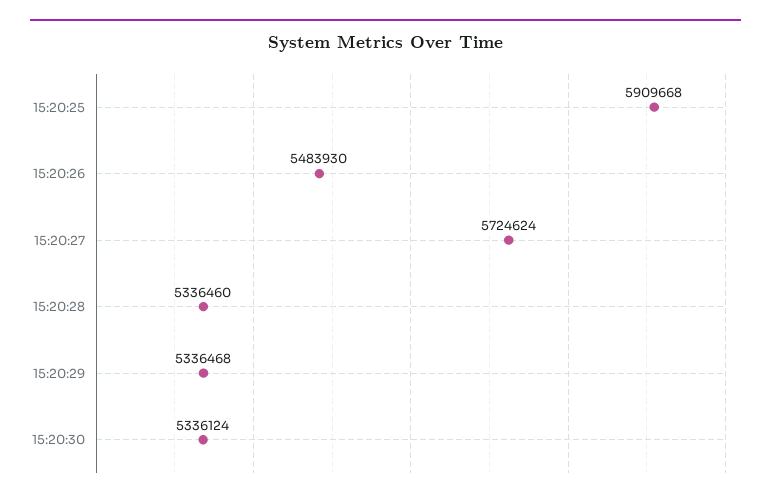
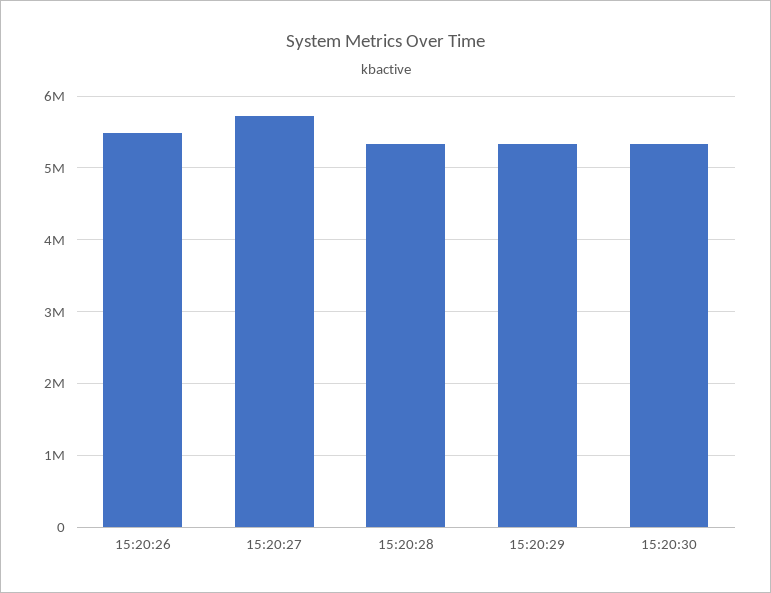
  {
-   "15:20:25": 5909668,
    "15:20:26": 5483930,
    "15:20:27": 5724624,
    "15:20:28": 5336460,
    "15:20:29": 5336468,
    "15:20:30": 5336124
  }

